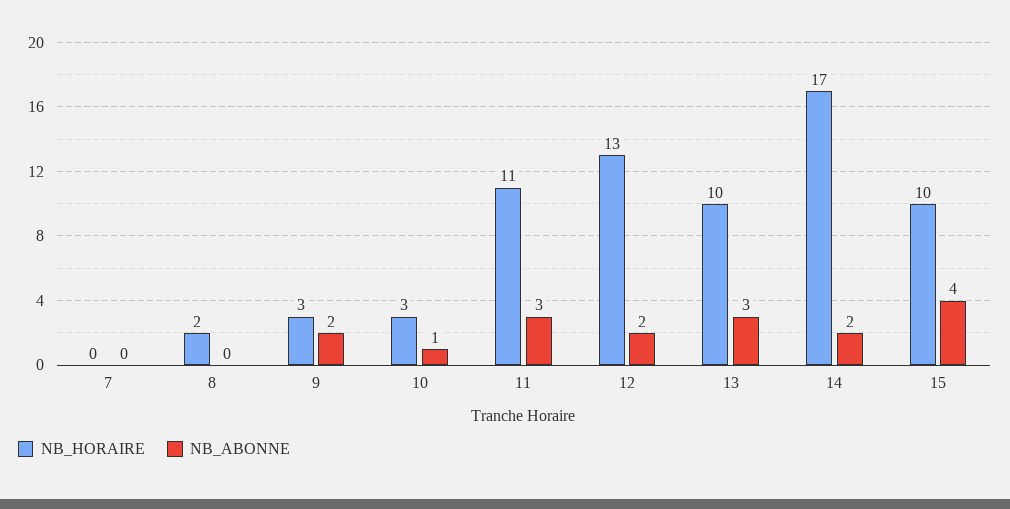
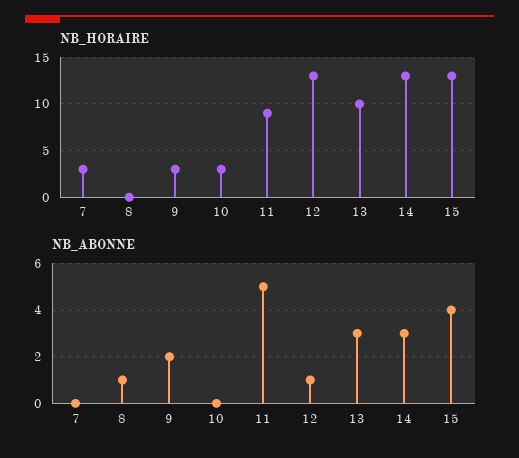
  {
    "NB_HORAIRE": {
-     "7": 0,
+     "7": 3,
-     "8": 2,
+     "8": 0,
      "9": 3,
      "10": 3,
-     "11": 11,
+     "11": 9,
      "12": 13,
      "13": 10,
-     "14": 17,
+     "14": 13,
-     "15": 10
+     "15": 13
    },
    "NB_ABONNE": {
      "7": 0,
-     "8": 0,
+     "8": 1,
      "9": 2,
-     "10": 1,
+     "10": 0,
-     "11": 3,
+     "11": 5,
-     "12": 2,
+     "12": 1,
      "13": 3,
-     "14": 2,
+     "14": 3,
      "15": 4
    }
  }

